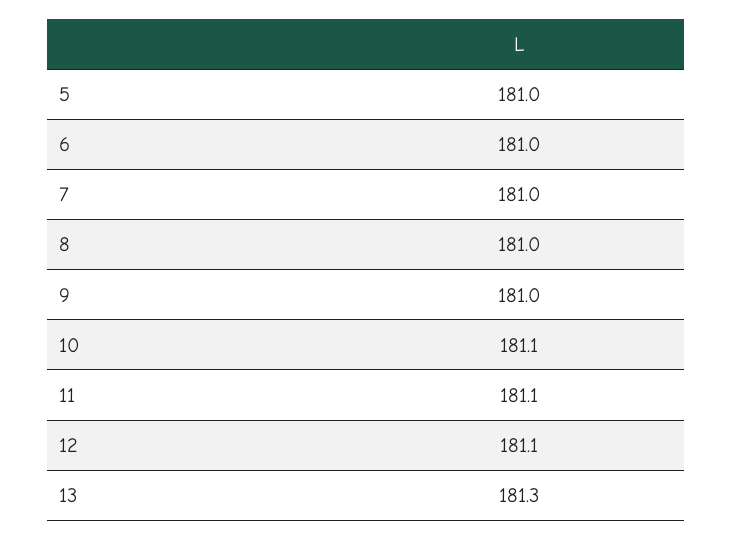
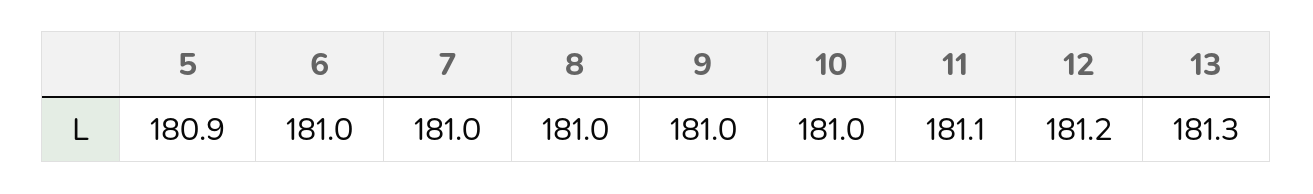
  {
-   "5": 181,
+   "5": 180.9,
    "6": 181,
    "7": 181,
    "8": 181,
    "9": 181,
-   "10": 181.1,
+   "10": 181,
    "11": 181.1,
-   "12": 181.1,
+   "12": 181.2,
    "13": 181.3
  }

